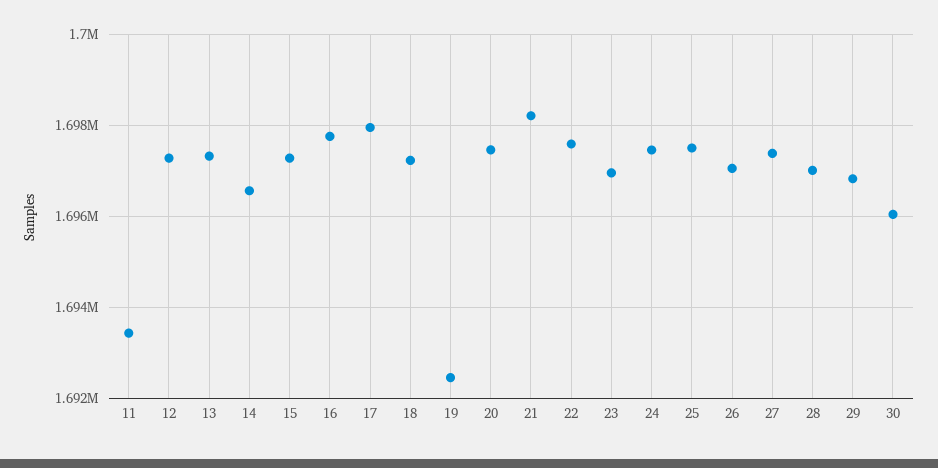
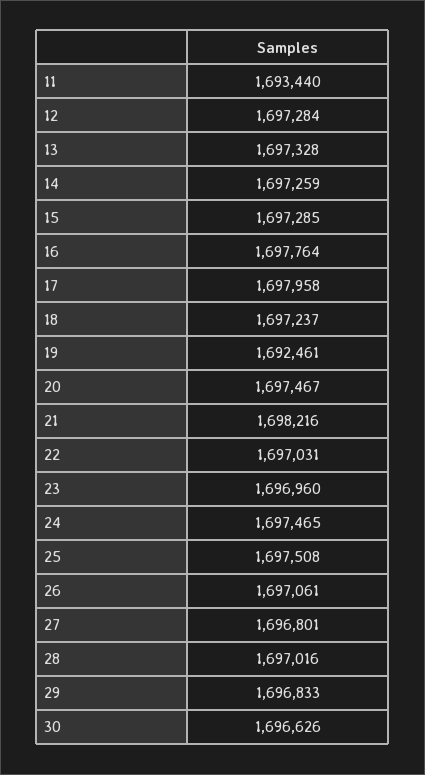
  {
    "11": 1693440,
    "12": 1697284,
    "13": 1697328,
-   "14": 1696600,
+   "14": 1697259,
    "15": 1697285,
    "16": 1697764,
    "17": 1697958,
    "18": 1697237,
    "19": 1692461,
    "20": 1697467,
    "21": 1698216,
-   "22": 1697600,
+   "22": 1697031,
    "23": 1696960,
    "24": 1697465,
    "25": 1697508,
    "26": 1697061,
-   "27": 1697400,
+   "27": 1696801,
    "28": 1697016,
    "29": 1696833,
-   "30": 1696000
+   "30": 1696626
  }

